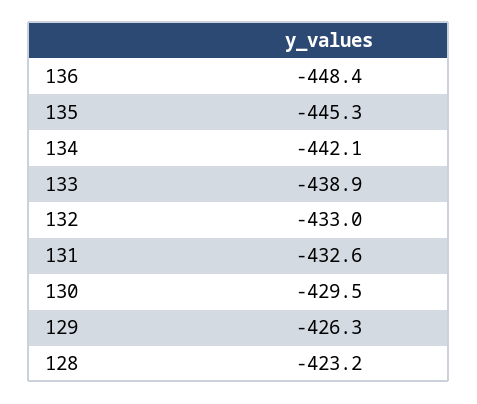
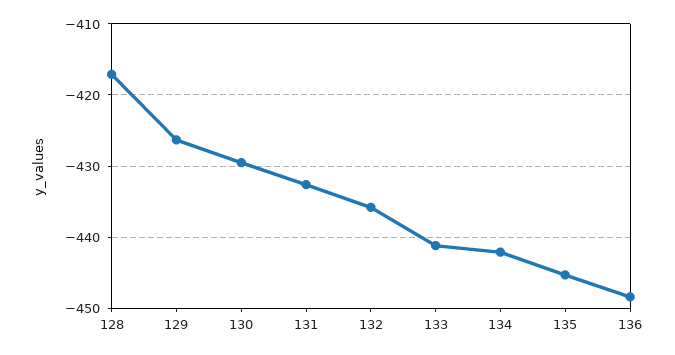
  {
    "136": -448.4,
    "135": -445.3,
    "134": -442.1,
-   "133": -438.9,
+   "133": -441,
-   "132": -433,
+   "132": -436,
    "131": -432.6,
    "130": -429.5,
    "129": -426.3,
-   "128": -423.2
+   "128": -417
  }

